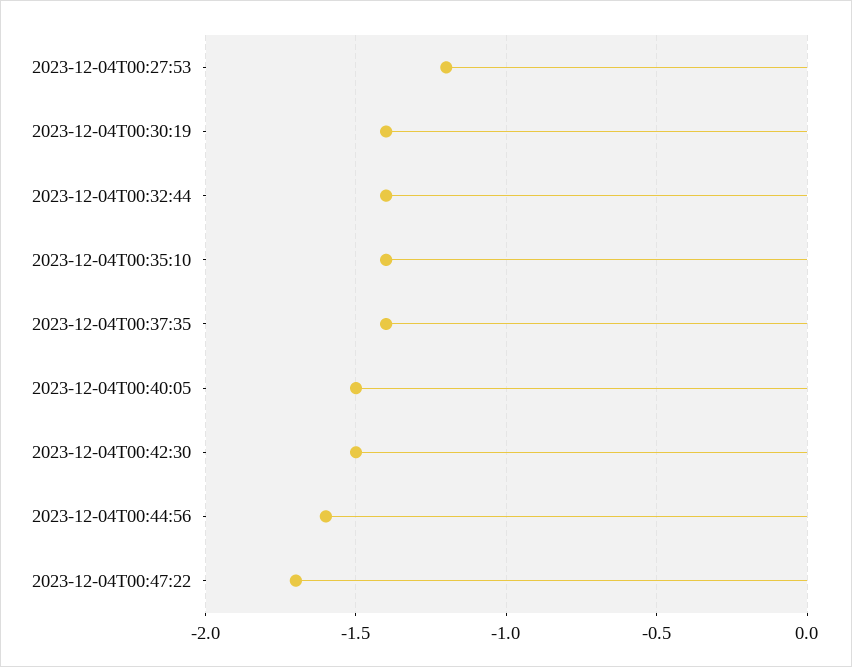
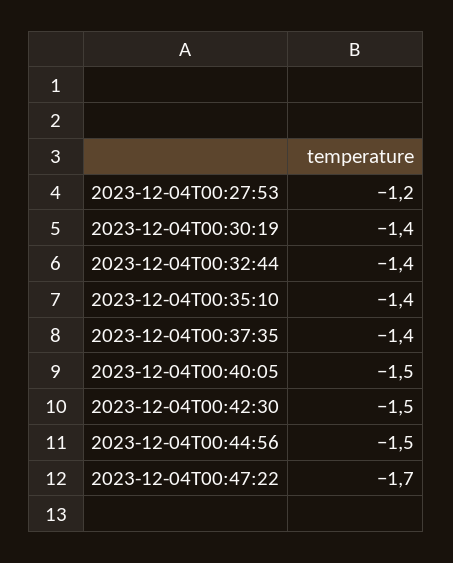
  {
    "2023-12-04T00:27:53": -1.2,
    "2023-12-04T00:30:19": -1.4,
    "2023-12-04T00:32:44": -1.4,
    "2023-12-04T00:35:10": -1.4,
    "2023-12-04T00:37:35": -1.4,
    "2023-12-04T00:40:05": -1.5,
    "2023-12-04T00:42:30": -1.5,
-   "2023-12-04T00:44:56": -1.6,
+   "2023-12-04T00:44:56": -1.5,
    "2023-12-04T00:47:22": -1.7
  }

